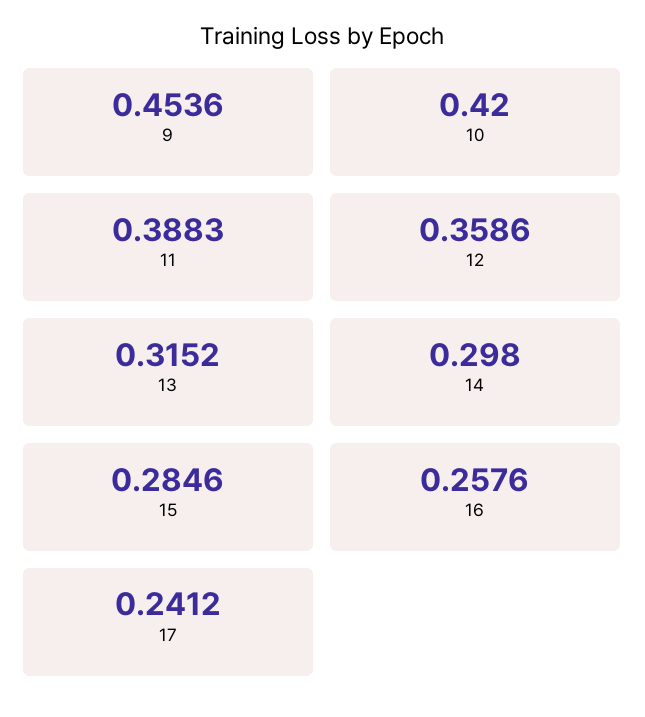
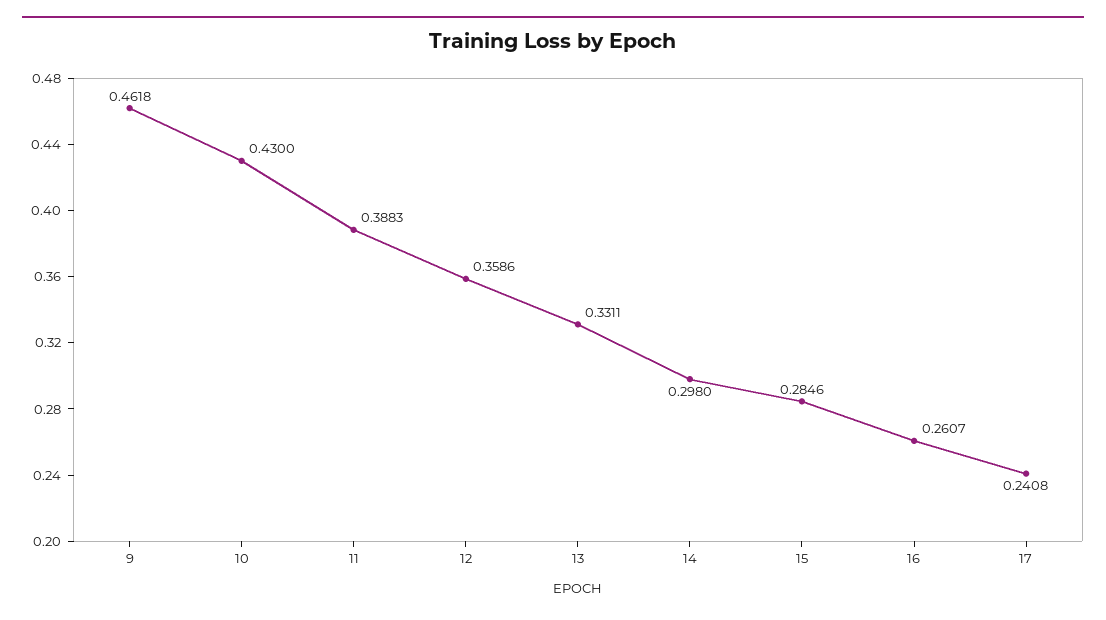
  {
-   "9": 0.4536,
+   "9": 0.4618,
-   "10": 0.42,
+   "10": 0.43,
    "11": 0.3883,
    "12": 0.3586,
-   "13": 0.3152,
+   "13": 0.3311,
    "14": 0.298,
    "15": 0.2846,
-   "16": 0.2576,
+   "16": 0.2607,
-   "17": 0.2412
+   "17": 0.2408
  }

